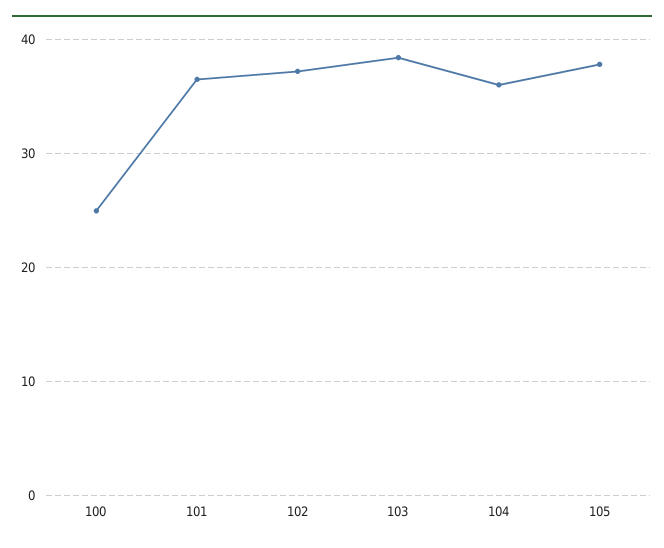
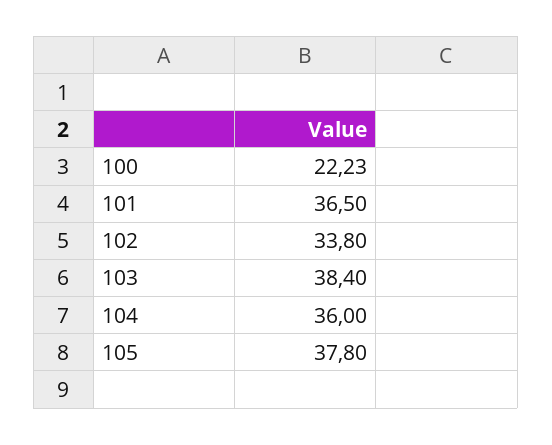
  {
-   "100": 25,
+   "100": 22.23,
    "101": 36.5,
-   "102": 37,
+   "102": 33.8,
    "103": 38.4,
    "104": 36,
    "105": 37.8
  }

